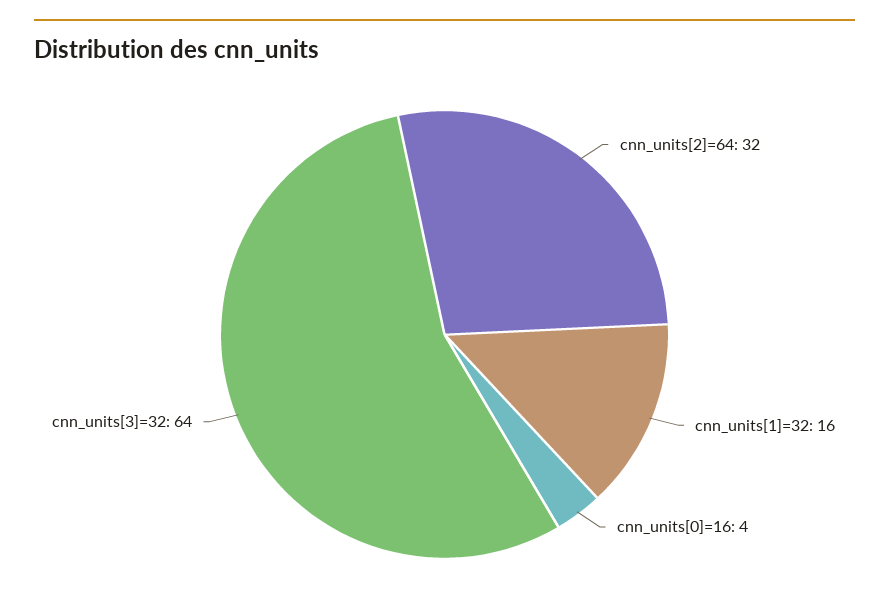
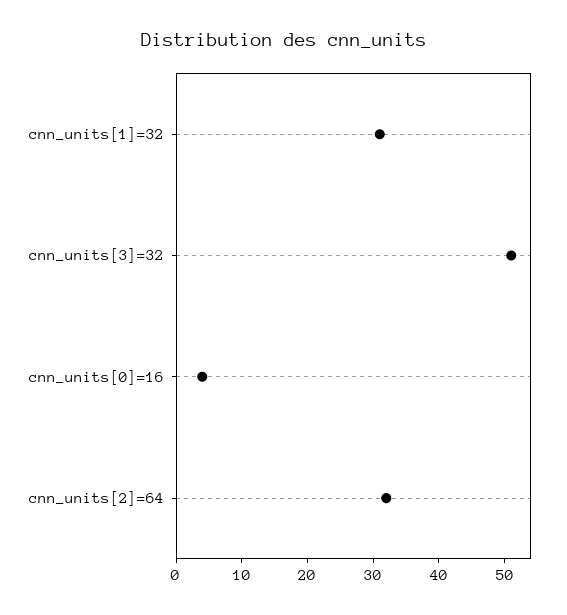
  {
    "cnn_units[2]=64": 32,
-   "cnn_units[1]=32": 16,
+   "cnn_units[1]=32": 30,
    "cnn_units[0]=16": 4,
-   "cnn_units[3]=32": 64
+   "cnn_units[3]=32": 50
  }

